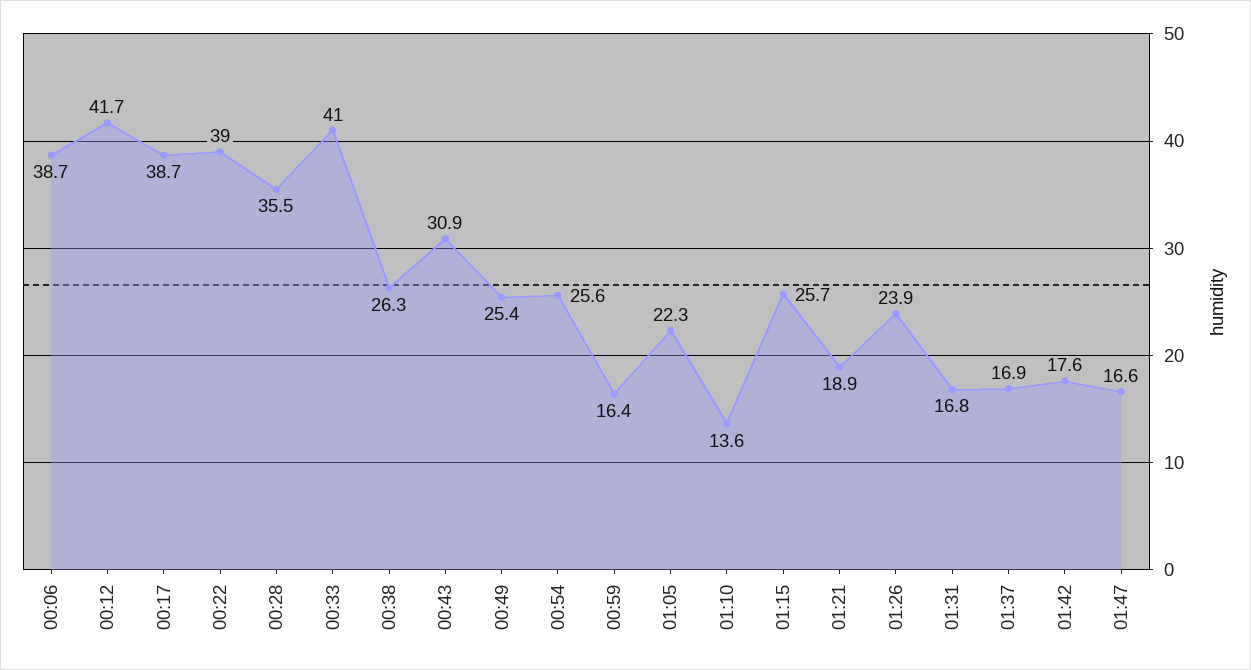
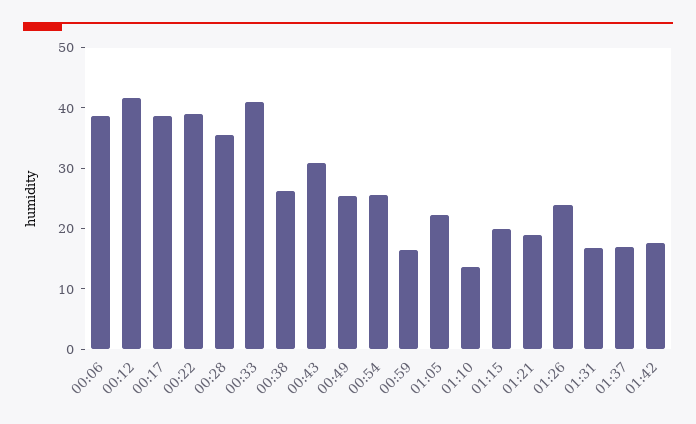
  {
    "00:06": 38.7,
    "00:12": 41.7,
    "00:17": 38.7,
    "00:22": 39,
    "00:28": 35.5,
    "00:33": 41,
    "00:38": 26.3,
    "00:43": 30.9,
    "00:49": 25.4,
    "00:54": 25.6,
    "00:59": 16.4,
    "01:05": 22.3,
    "01:10": 13.6,
-   "01:15": 25.7,
+   "01:15": 20,
    "01:21": 18.9,
    "01:26": 23.9,
    "01:31": 16.8,
    "01:37": 16.9,
-   "01:42": 17.6,
+   "01:42": 17.6
-   "01:47": 16.6
  }

